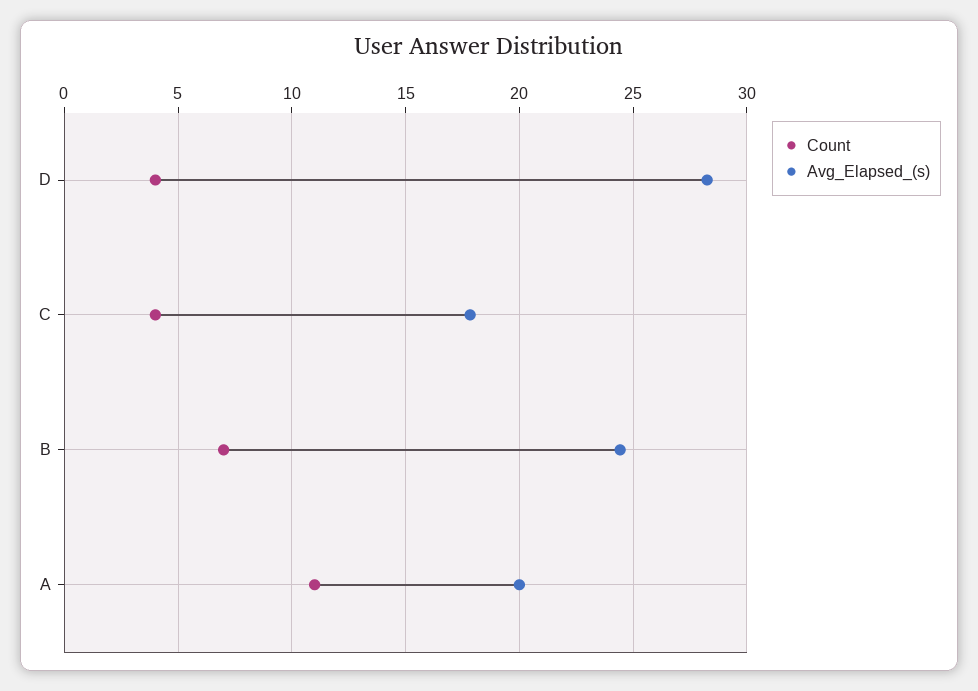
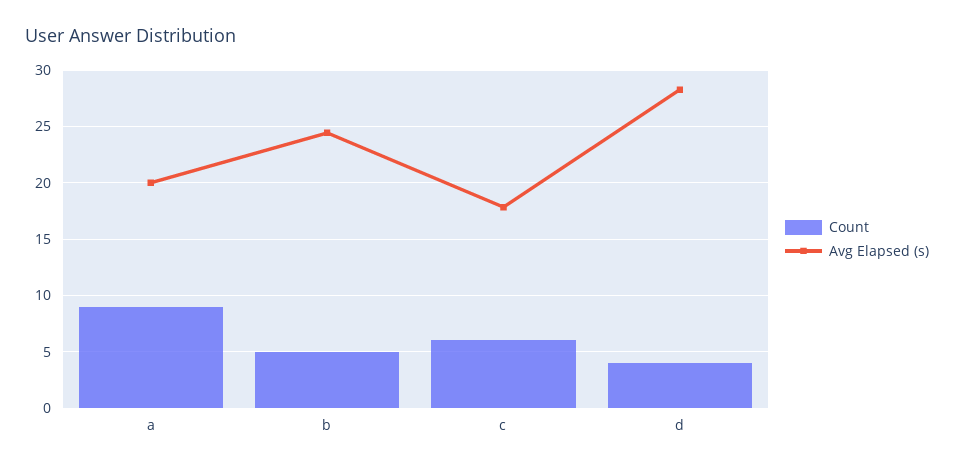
  {
    "Count": {
      "D": 4,
-     "C": 4,
+     "C": 6,
-     "B": 7,
+     "B": 5,
-     "A": 11
+     "A": 9
    },
    "Avg_Elapsed_(s)": {
      "D": 28.5,
      "C": 18,
      "B": 24.5,
      "A": 20
    }
  }

